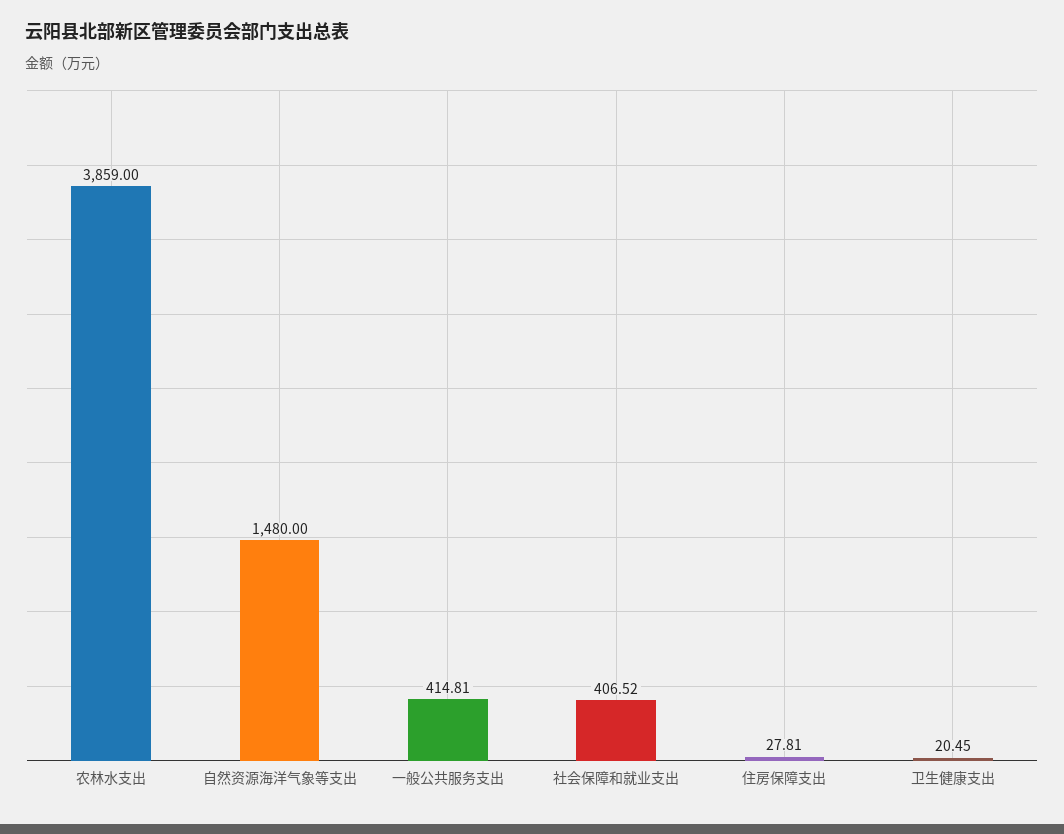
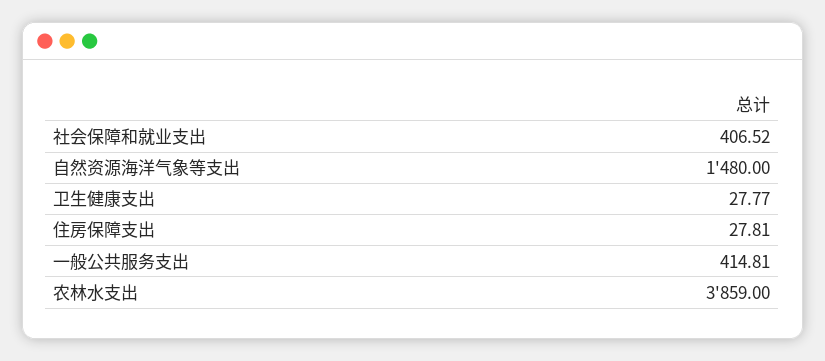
  {
    "农林水支出": 3859,
    "自然资源海洋气象等支出": 1480,
    "一般公共服务支出": 414.81,
    "社会保障和就业支出": 406.52,
    "住房保障支出": 27.81,
-   "卫生健康支出": 20.45
+   "卫生健康支出": 27.77
  }

